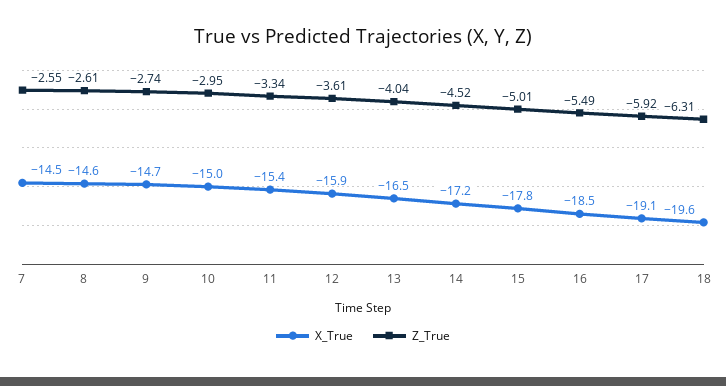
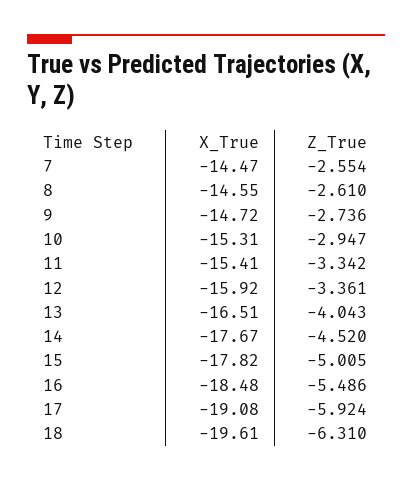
  {
    "X_True": {
      "7": -14.47,
      "8": -14.55,
      "9": -14.72,
-     "10": -15,
+     "10": -15.31,
      "11": -15.41,
      "12": -15.92,
      "13": -16.51,
-     "14": -17.2,
+     "14": -17.67,
      "15": -17.82,
      "16": -18.48,
      "17": -19.08,
      "18": -19.61
    },
    "Z_True": {
      "7": -2.554,
      "8": -2.61,
      "9": -2.736,
      "10": -2.947,
      "11": -3.342,
-     "12": -3.61,
+     "12": -3.361,
      "13": -4.043,
      "14": -4.52,
      "15": -5.005,
      "16": -5.486,
      "17": -5.924,
      "18": -6.31
    }
  }

